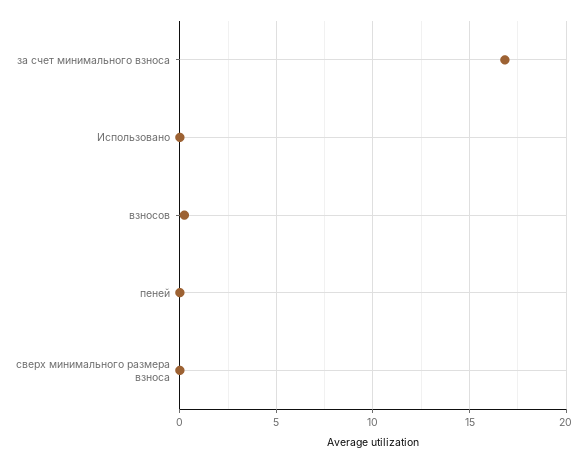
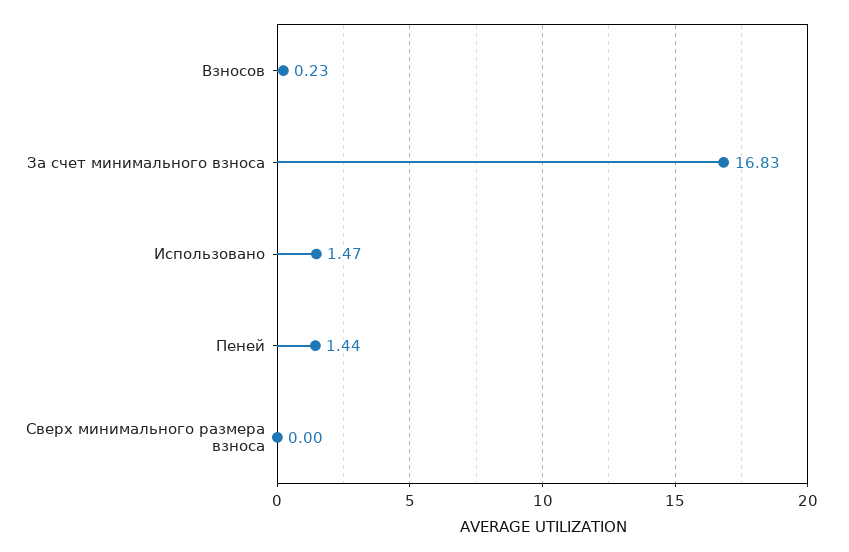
  {
    "за счет минимального взноса": 16.83,
-   "Использовано": 0,
+   "Использовано": 1.47,
    "взносов": 0.23,
-   "пеней": 0,
+   "пеней": 1.44,
    "сверх минимального размера взноса": 0
  }

